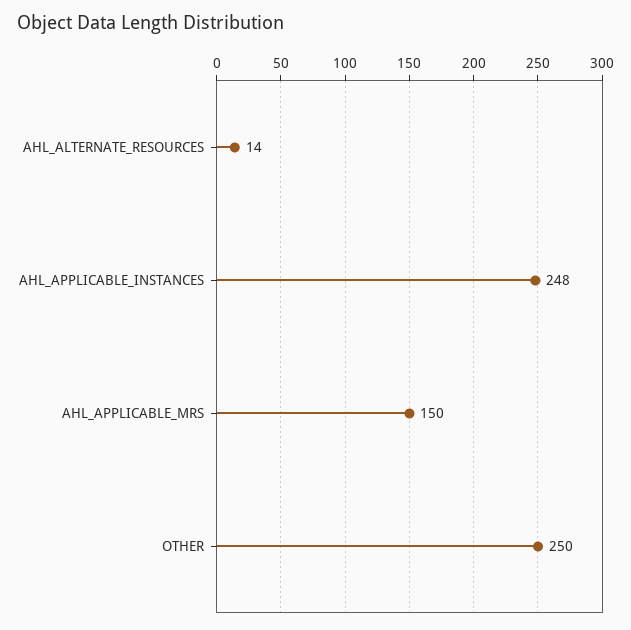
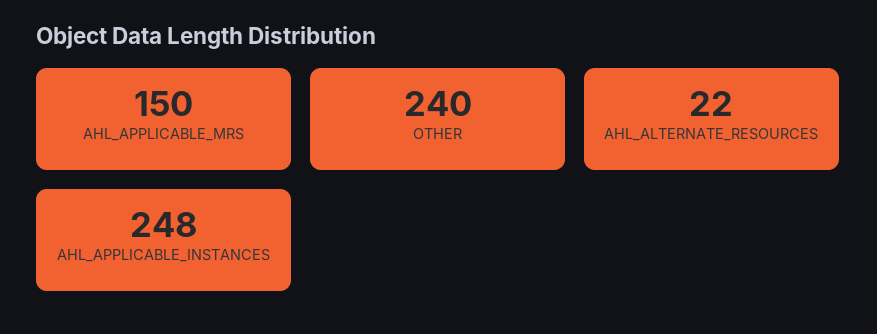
  {
-   "AHL_ALTERNATE_RESOURCES": 14,
+   "AHL_ALTERNATE_RESOURCES": 22,
    "AHL_APPLICABLE_INSTANCES": 248,
    "AHL_APPLICABLE_MRS": 150,
-   "OTHER": 250
+   "OTHER": 240
  }

